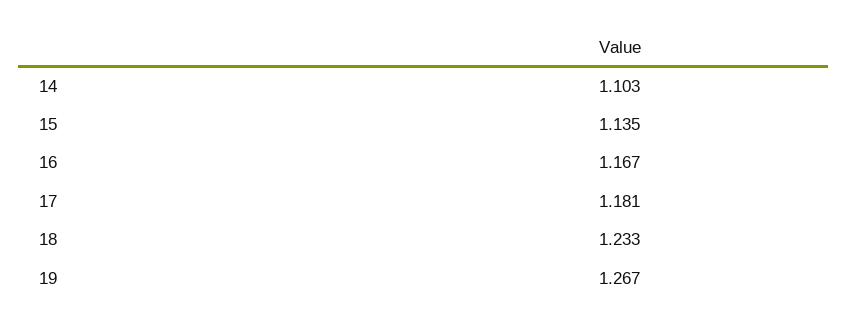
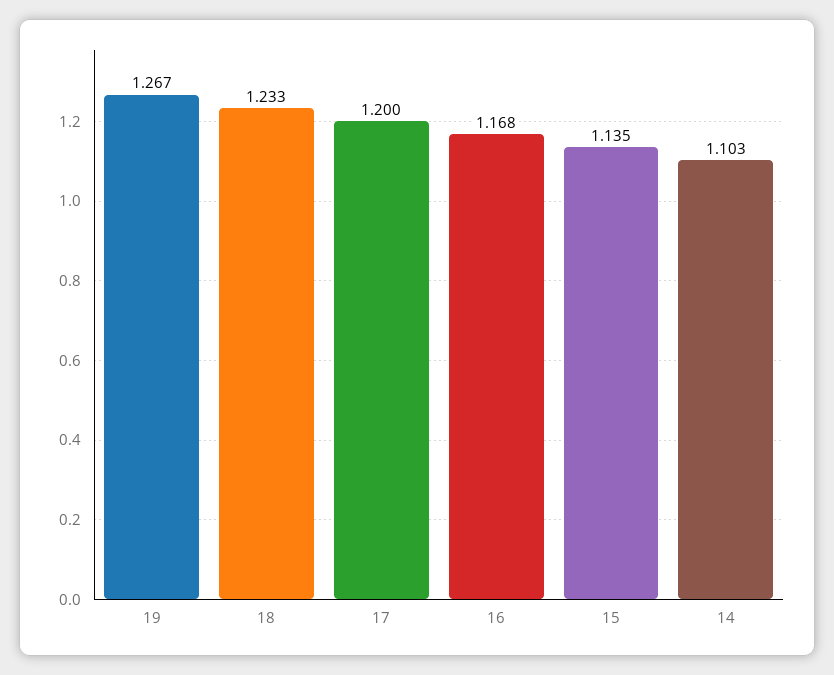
  {
    "14": 1.103,
    "15": 1.135,
-   "16": 1.167,
+   "16": 1.168,
-   "17": 1.181,
+   "17": 1.2,
    "18": 1.233,
    "19": 1.267
  }

